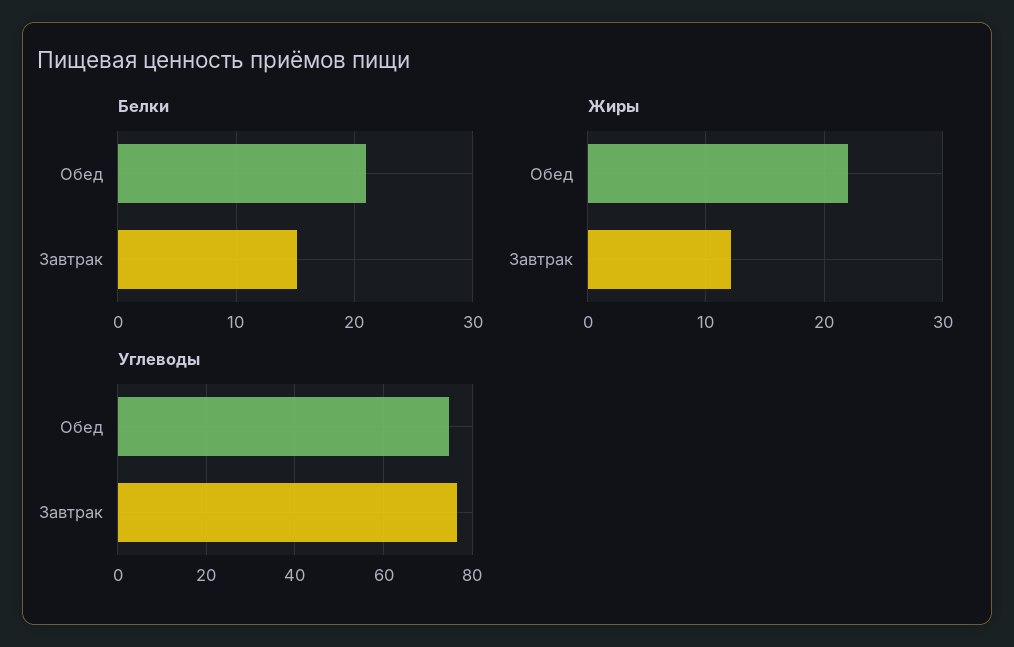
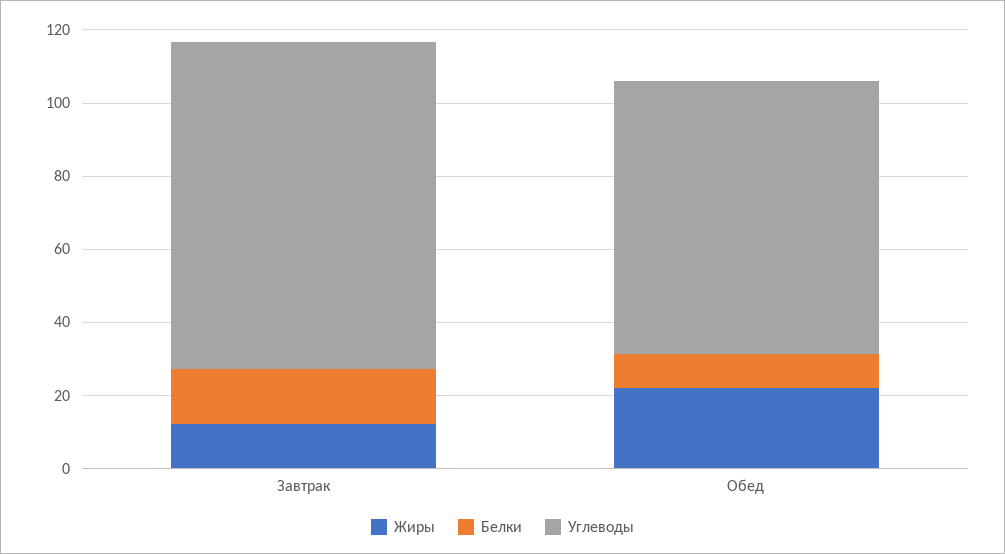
  {
    "Белки": {
-     "Обед": 21,
+     "Обед": 10,
      "Завтрак": 15
    },
    "Жиры": {
      "Обед": 22,
      "Завтрак": 12
    },
    "Углеводы": {
      "Обед": 74,
-     "Завтрак": 76
+     "Завтрак": 90
    }
  }

